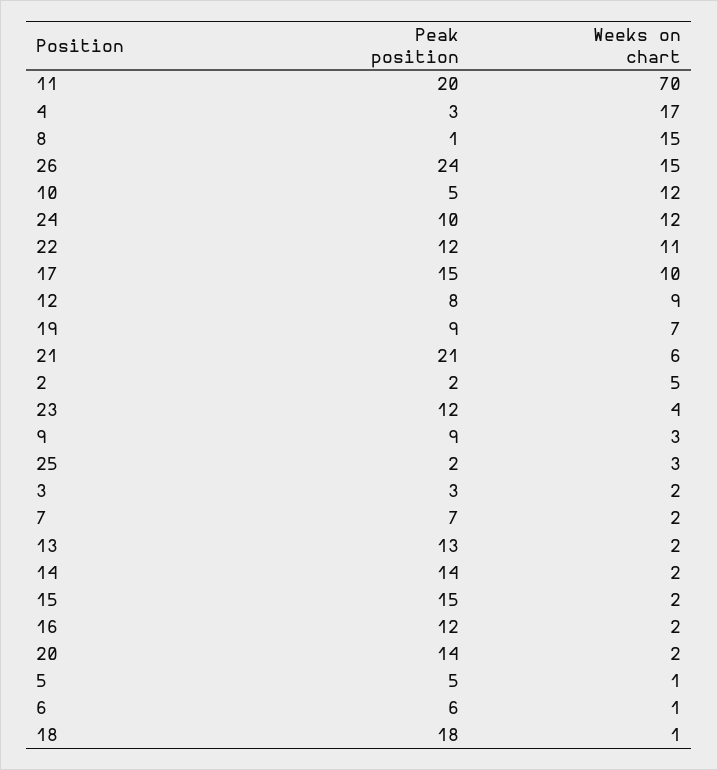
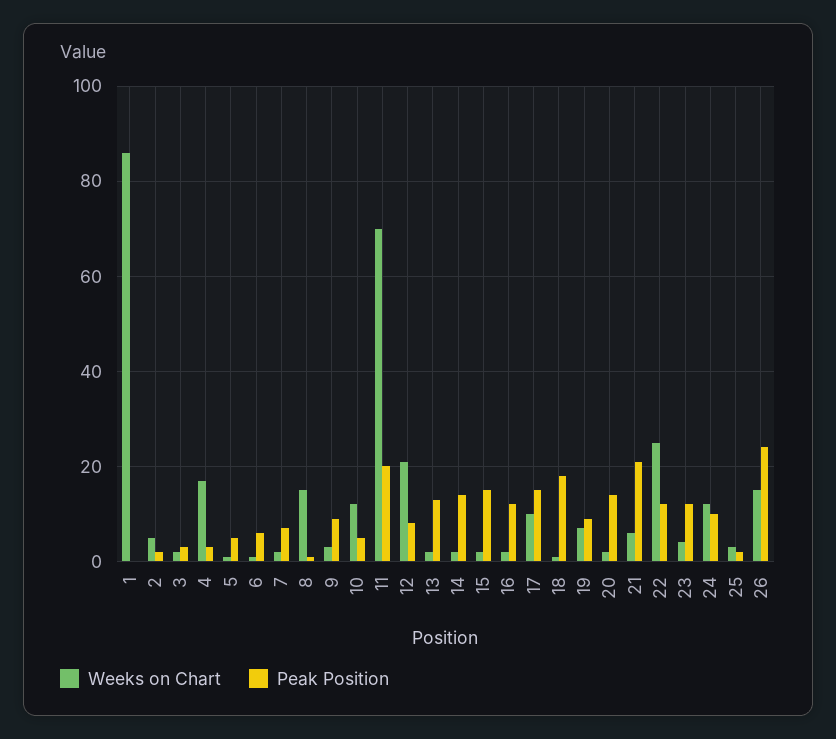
  {
    "Peak position": {
      "11": 20,
      "4": 3,
      "8": 1,
      "26": 24,
      "10": 5,
      "24": 10,
      "22": 12,
      "17": 15,
      "12": 8,
      "19": 9,
      "21": 21,
      "2": 2,
      "23": 12,
      "9": 9,
      "25": 2,
      "3": 3,
      "7": 7,
      "13": 13,
      "14": 14,
      "15": 15,
      "16": 12,
      "20": 14,
      "5": 5,
      "6": 6,
-     "18": 18
+     "18": 18,
+     "1": 0
    },
    "Weeks on chart": {
      "11": 70,
      "4": 17,
      "8": 15,
      "26": 15,
      "10": 12,
      "24": 12,
-     "22": 11,
+     "22": 25,
      "17": 10,
-     "12": 9,
+     "12": 20,
      "19": 7,
      "21": 6,
      "2": 5,
      "23": 4,
      "9": 3,
      "25": 3,
      "3": 2,
      "7": 2,
      "13": 2,
      "14": 2,
      "15": 2,
      "16": 2,
      "20": 2,
      "5": 1,
      "6": 1,
-     "18": 1
+     "18": 1,
+     "1": 85
    }
  }

